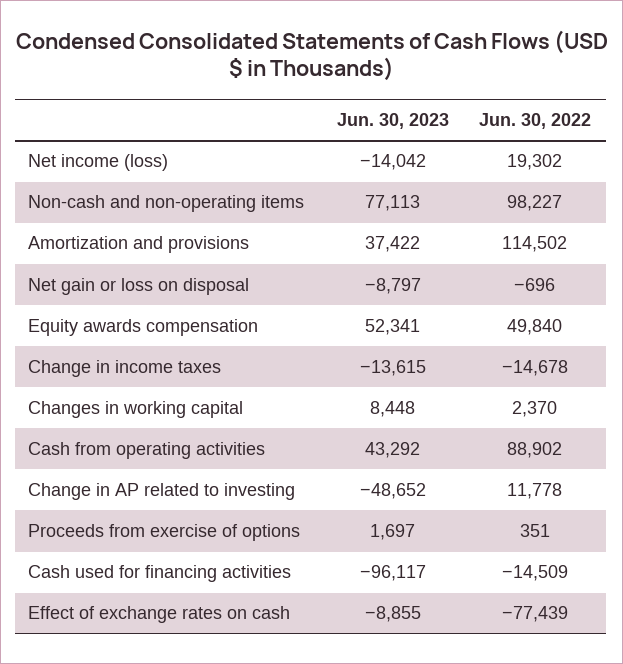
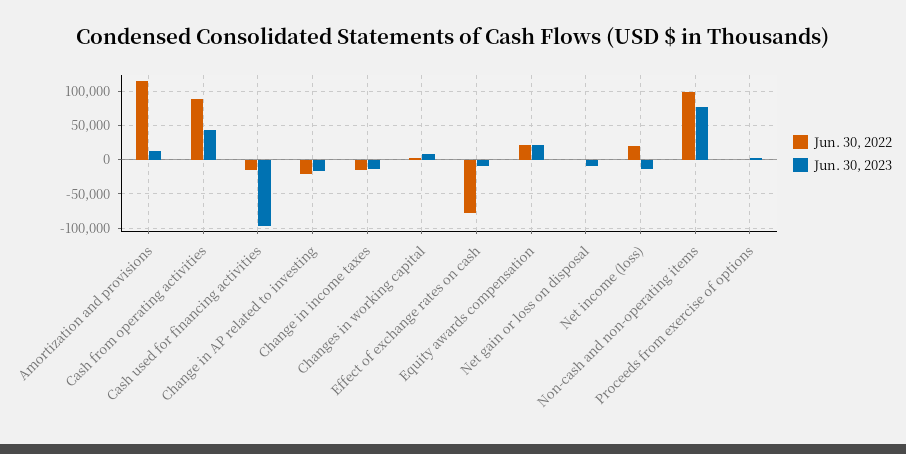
  {
    "Jun. 30, 2023": {
      "Net income (loss)": -14042,
      "Non-cash and non-operating items": 77113,
-     "Amortization and provisions": 37422,
+     "Amortization and provisions": 10000,
      "Net gain or loss on disposal": -8797,
-     "Equity awards compensation": 52341,
+     "Equity awards compensation": 20000,
      "Change in income taxes": -13615,
      "Changes in working capital": 8448,
      "Cash from operating activities": 43292,
-     "Change in AP related to investing": -48652,
+     "Change in AP related to investing": -20000,
      "Proceeds from exercise of options": 1697,
      "Cash used for financing activities": -96117,
      "Effect of exchange rates on cash": -8855
    },
    "Jun. 30, 2022": {
      "Net income (loss)": 19302,
      "Non-cash and non-operating items": 98227,
      "Amortization and provisions": 114502,
      "Net gain or loss on disposal": -696,
-     "Equity awards compensation": 49840,
+     "Equity awards compensation": 20000,
      "Change in income taxes": -14678,
      "Changes in working capital": 2370,
      "Cash from operating activities": 88902,
-     "Change in AP related to investing": 11778,
+     "Change in AP related to investing": -20000,
      "Proceeds from exercise of options": 351,
      "Cash used for financing activities": -14509,
      "Effect of exchange rates on cash": -77439
    }
  }

